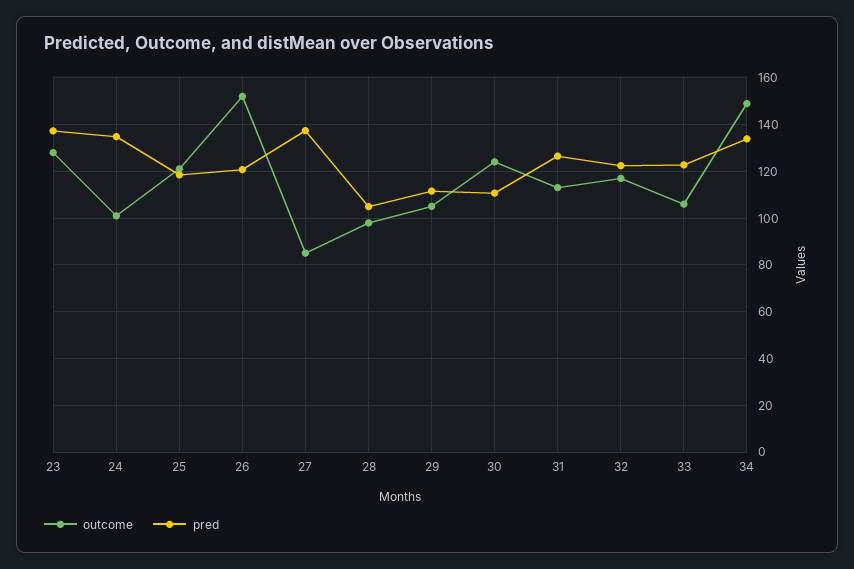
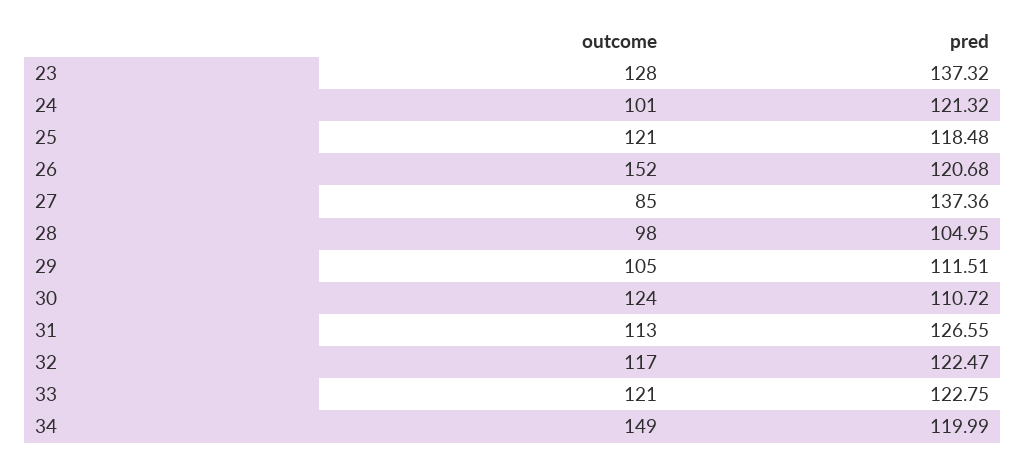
  {
    "outcome": {
      "23": 128,
      "24": 101,
      "25": 121,
      "26": 152,
      "27": 85,
      "28": 98,
      "29": 105,
      "30": 124,
      "31": 113,
      "32": 117,
-     "33": 105,
+     "33": 121,
      "34": 149
    },
    "pred": {
      "23": 137.32,
-     "24": 135,
+     "24": 121.32,
      "25": 118.48,
      "26": 120.68,
      "27": 137.36,
      "28": 104.95,
      "29": 111.51,
      "30": 110.72,
      "31": 126.55,
      "32": 122.47,
      "33": 122.75,
-     "34": 135
+     "34": 119.99
    }
  }

